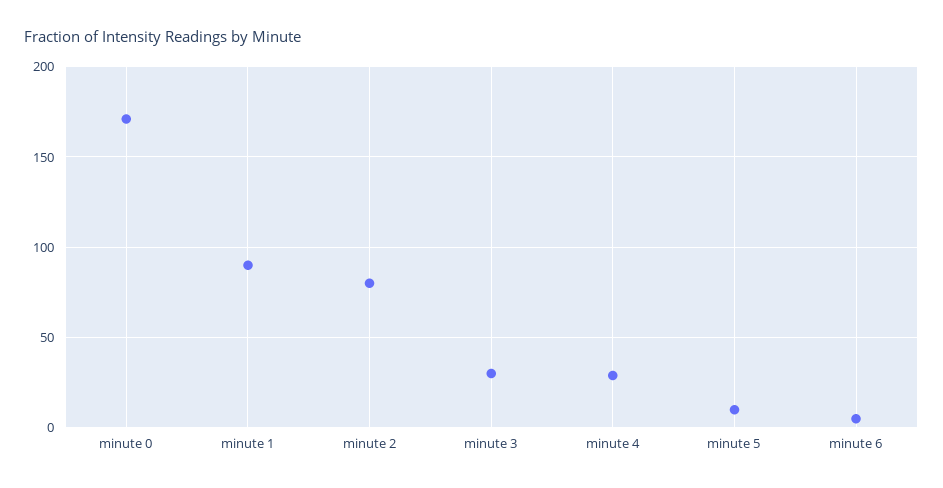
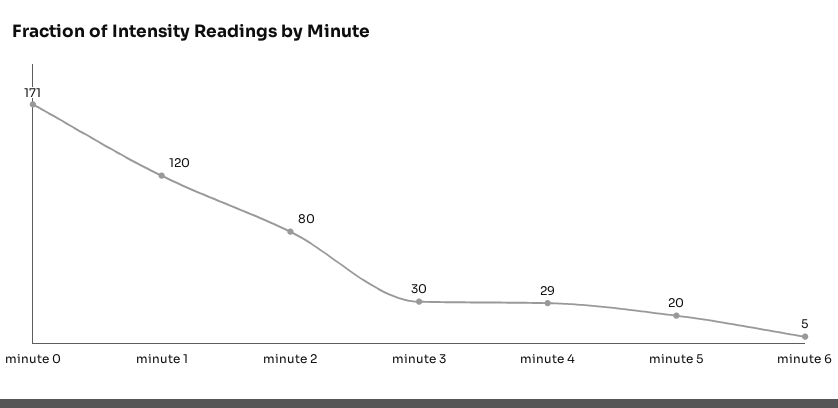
  {
    "minute 0": 171,
-   "minute 1": 90,
+   "minute 1": 120,
    "minute 2": 80,
    "minute 3": 30,
    "minute 4": 29,
-   "minute 5": 10,
+   "minute 5": 20,
    "minute 6": 5
  }

